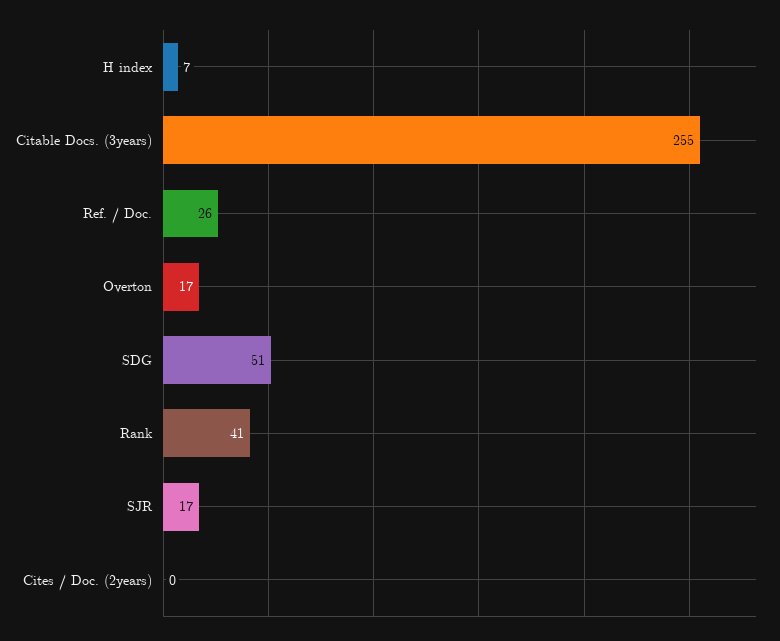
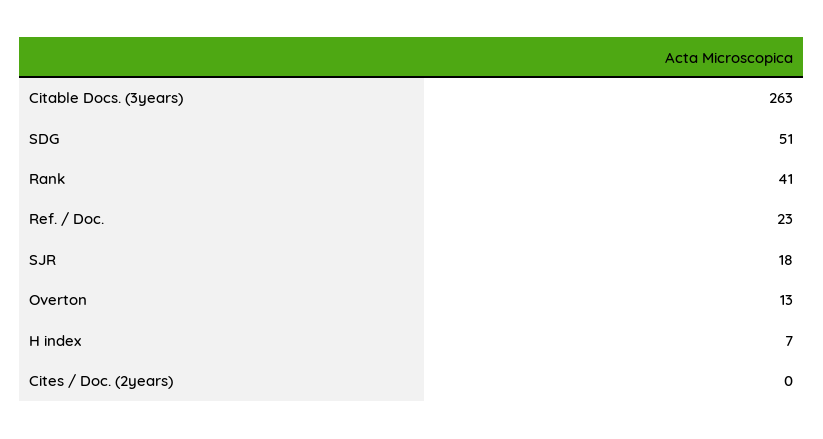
  {
    "H index": 7,
-   "Citable Docs. (3years)": 255,
+   "Citable Docs. (3years)": 263,
-   "Ref. / Doc.": 26,
+   "Ref. / Doc.": 23,
-   "Overton": 17,
+   "Overton": 13,
    "SDG": 51,
    "Rank": 41,
-   "SJR": 17,
+   "SJR": 18,
    "Cites / Doc. (2years)": 0
  }

